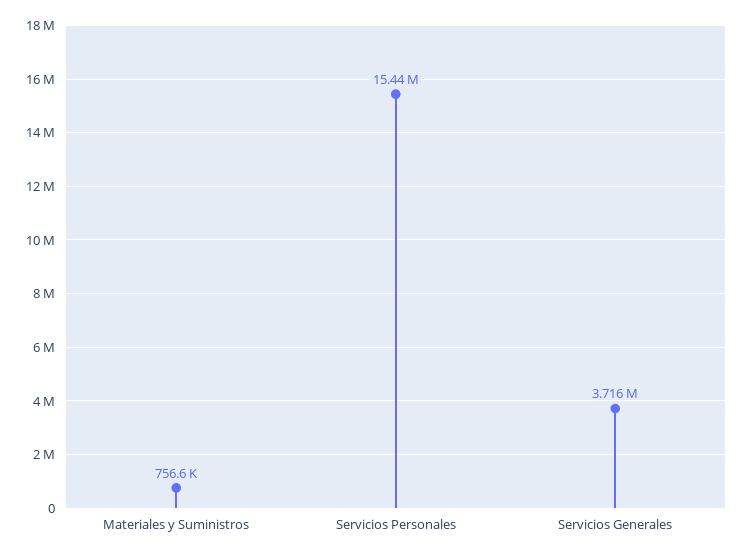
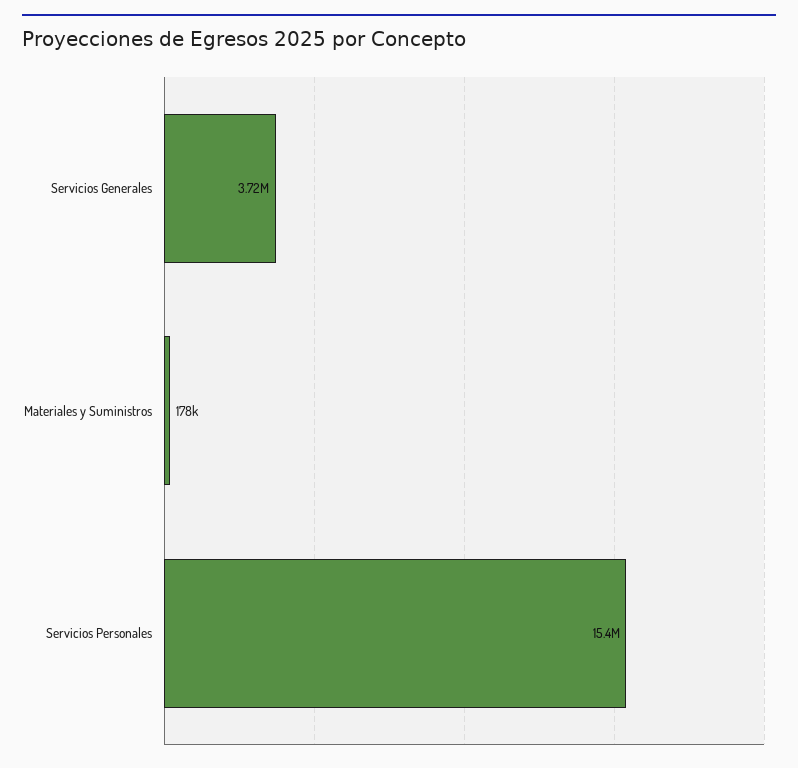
  {
-   "Materiales y Suministros": 756600,
+   "Materiales y Suministros": 178000,
    "Servicios Personales": 15440000,
    "Servicios Generales": 3716000
  }

